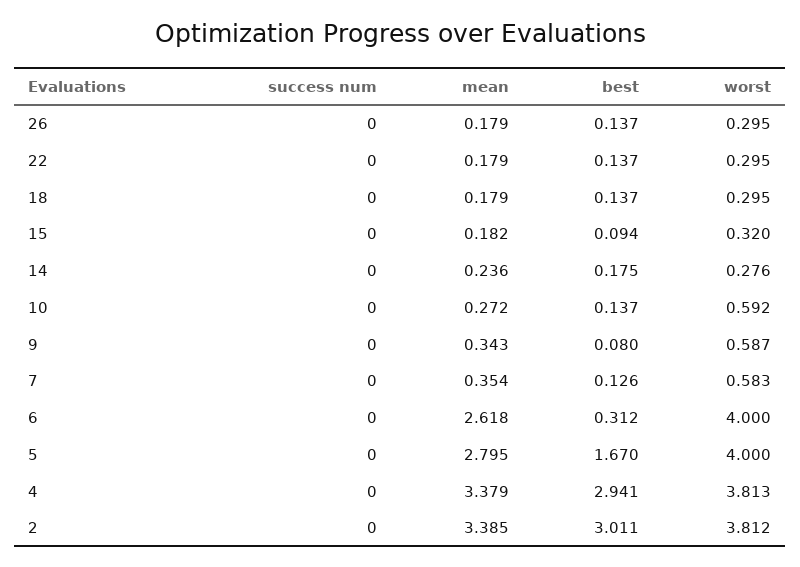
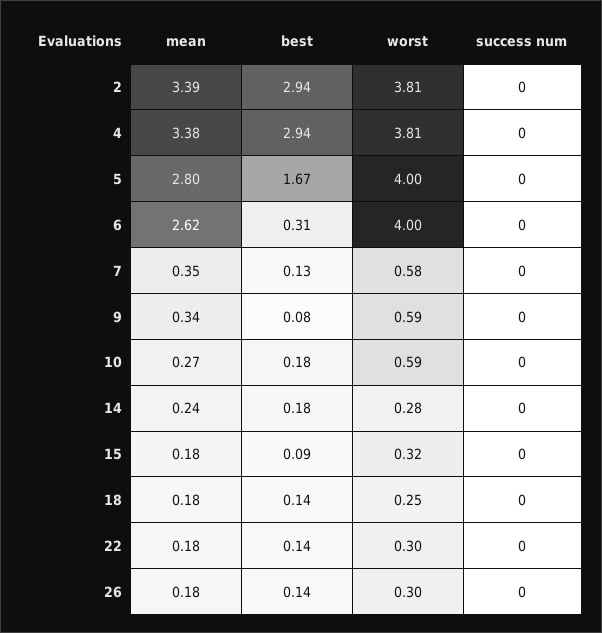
  {
    "success num": {
      "26": 0,
      "22": 0,
      "18": 0,
      "15": 0,
      "14": 0,
      "10": 0,
      "9": 0,
      "7": 0,
      "6": 0,
      "5": 0,
      "4": 0,
      "2": 0
    },
    "mean": {
      "26": 0.179,
      "22": 0.179,
      "18": 0.179,
      "15": 0.182,
      "14": 0.236,
      "10": 0.272,
      "9": 0.343,
      "7": 0.354,
      "6": 2.618,
      "5": 2.795,
      "4": 3.379,
      "2": 3.385
    },
    "best": {
      "26": 0.137,
      "22": 0.137,
      "18": 0.137,
      "15": 0.094,
      "14": 0.175,
-     "10": 0.137,
+     "10": 0.18,
      "9": 0.08,
      "7": 0.126,
      "6": 0.312,
      "5": 1.67,
      "4": 2.941,
-     "2": 3.011
+     "2": 2.94
    },
    "worst": {
      "26": 0.295,
      "22": 0.295,
-     "18": 0.295,
+     "18": 0.25,
      "15": 0.32,
      "14": 0.276,
      "10": 0.592,
      "9": 0.587,
      "7": 0.583,
      "6": 4,
      "5": 4,
      "4": 3.813,
      "2": 3.812
    }
  }

